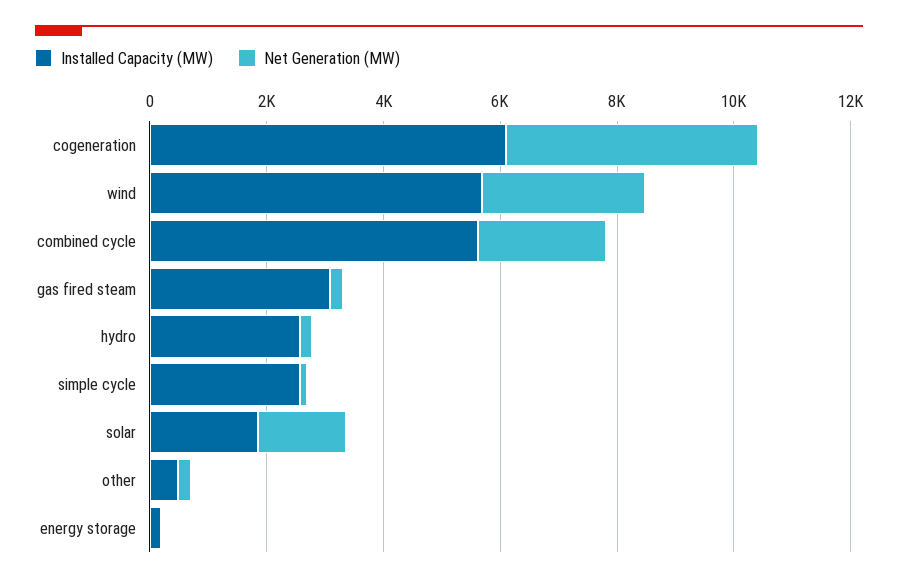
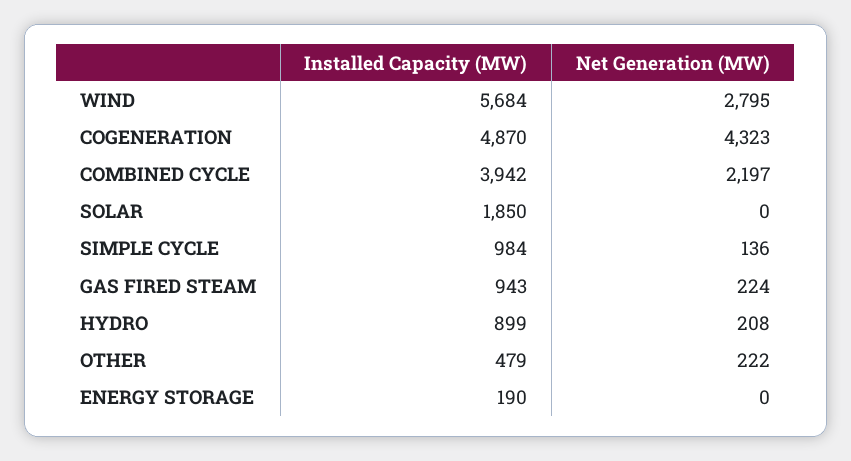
  {
    "Installed Capacity (MW)": {
-     "cogeneration": 6000,
+     "cogeneration": 4870,
      "wind": 5684,
-     "combined cycle": 5500,
+     "combined cycle": 3942,
-     "gas fired steam": 3000,
+     "gas fired steam": 943,
-     "hydro": 2500,
+     "hydro": 899,
-     "simple cycle": 2500,
+     "simple cycle": 984,
      "solar": 1850,
      "other": 479,
      "energy storage": 190
    },
    "Net Generation (MW)": {
      "cogeneration": 4323,
      "wind": 2795,
      "combined cycle": 2197,
      "gas fired steam": 224,
      "hydro": 208,
      "simple cycle": 136,
-     "solar": 1500,
+     "solar": 0,
      "other": 222,
      "energy storage": 0
    }
  }

